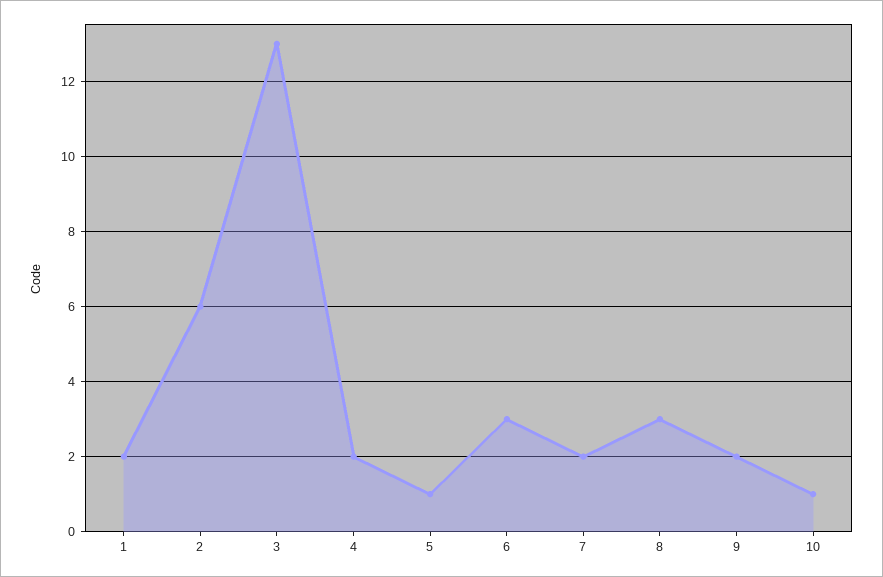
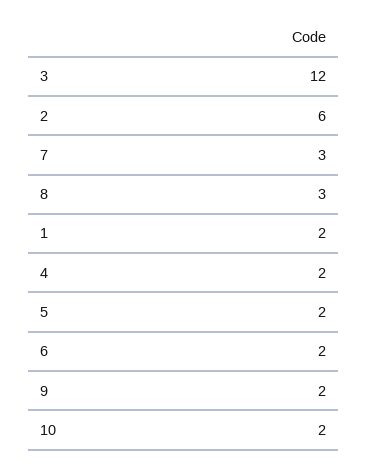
  {
    "1": 2,
    "2": 6,
-   "3": 13,
+   "3": 12,
    "4": 2,
-   "5": 1,
+   "5": 2,
-   "6": 3,
+   "6": 2,
-   "7": 2,
+   "7": 3,
    "8": 3,
    "9": 2,
-   "10": 1
+   "10": 2
  }

